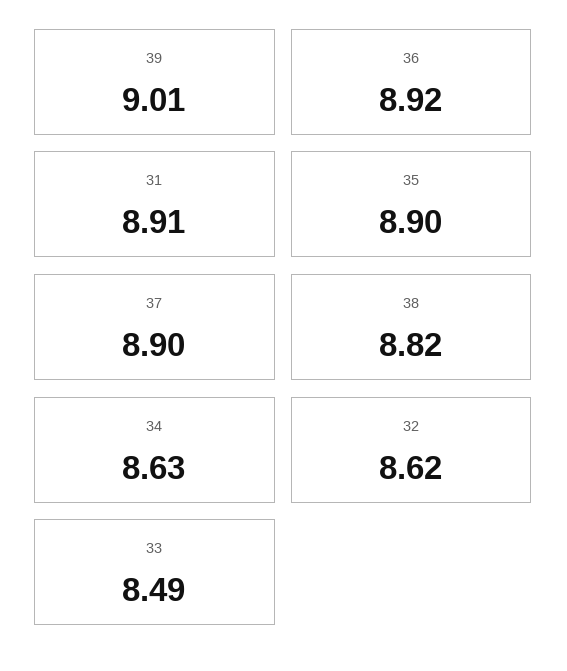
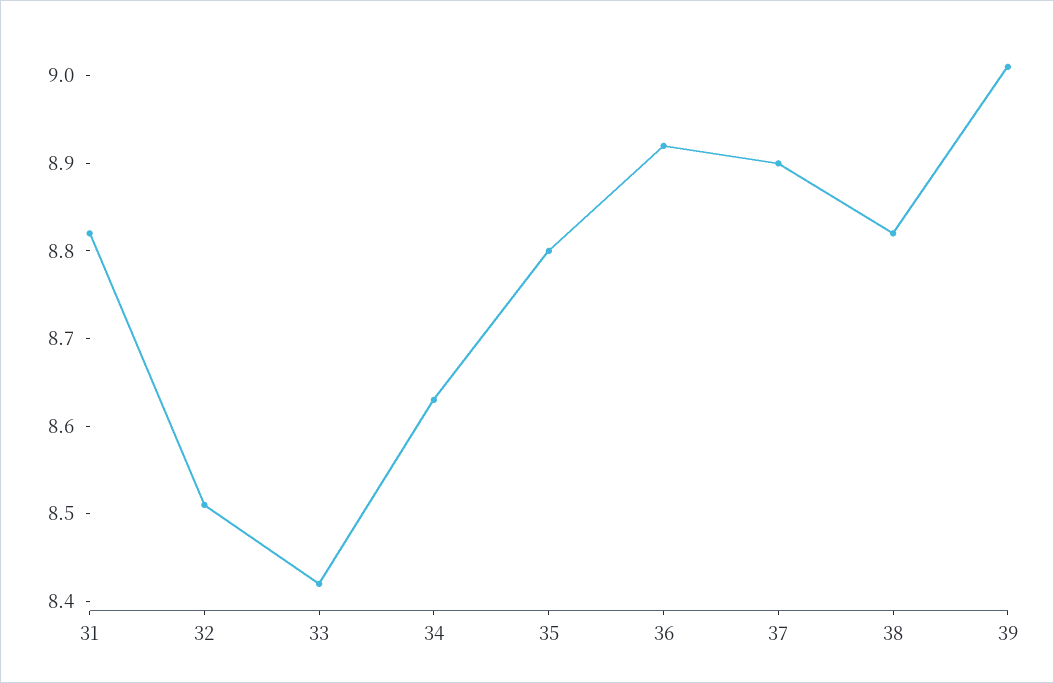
  {
    "39": 9.01,
    "36": 8.92,
-   "31": 8.91,
+   "31": 8.82,
-   "35": 8.9,
+   "35": 8.8,
    "37": 8.9,
    "38": 8.82,
    "34": 8.63,
-   "32": 8.62,
+   "32": 8.51,
-   "33": 8.49
+   "33": 8.42
  }

